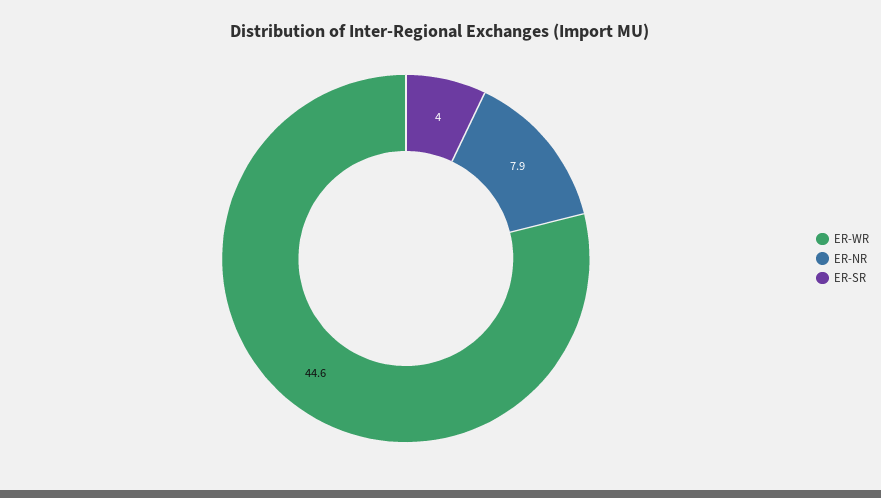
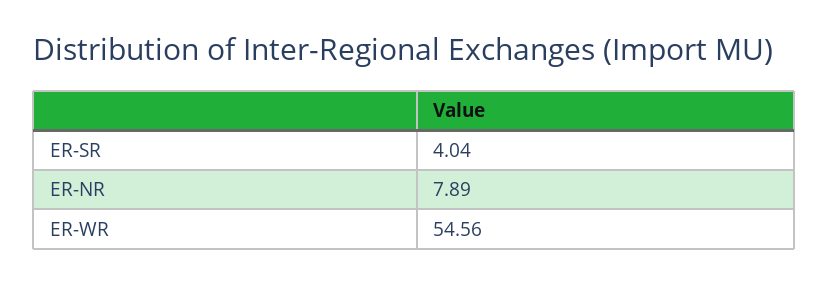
  {
-   "ER-WR": 44.6,
+   "ER-WR": 54.56,
    "ER-NR": 7.89,
    "ER-SR": 4.04
  }

